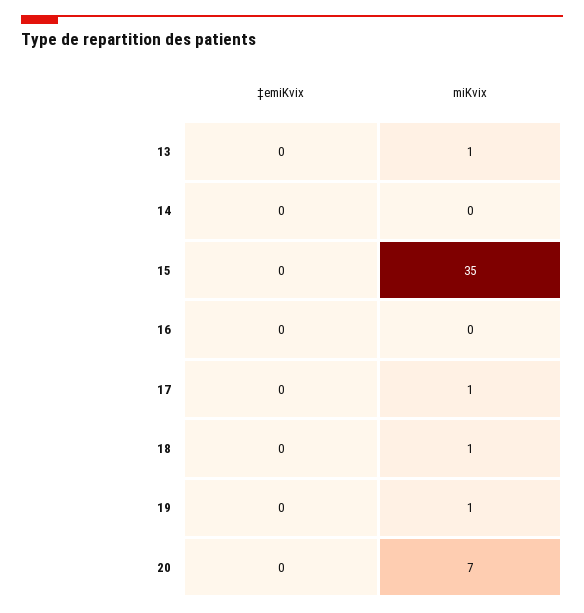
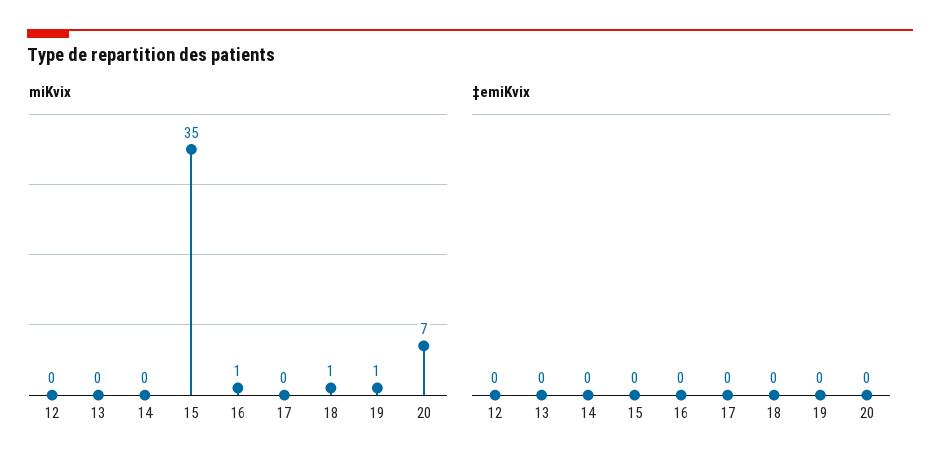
  {
    "‡emiKvix": {
      "13": 0,
      "14": 0,
      "15": 0,
      "16": 0,
      "17": 0,
      "18": 0,
      "19": 0,
-     "20": 0
+     "20": 0,
+     "12": 0
    },
    "miKvix": {
-     "13": 1,
+     "13": 0,
      "14": 0,
      "15": 35,
-     "16": 0,
+     "16": 1,
-     "17": 1,
+     "17": 0,
      "18": 1,
      "19": 1,
-     "20": 7
+     "20": 7,
+     "12": 0
    }
  }

